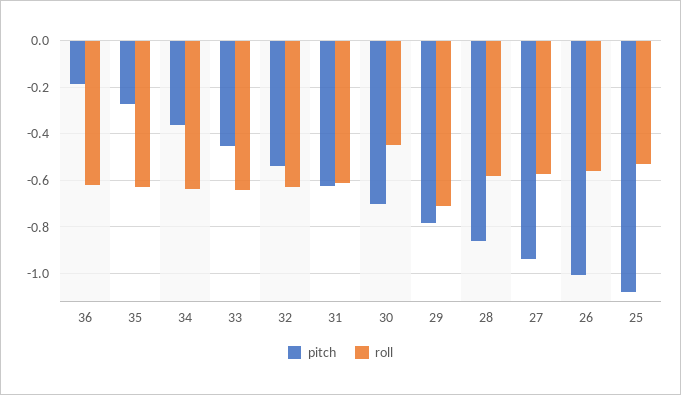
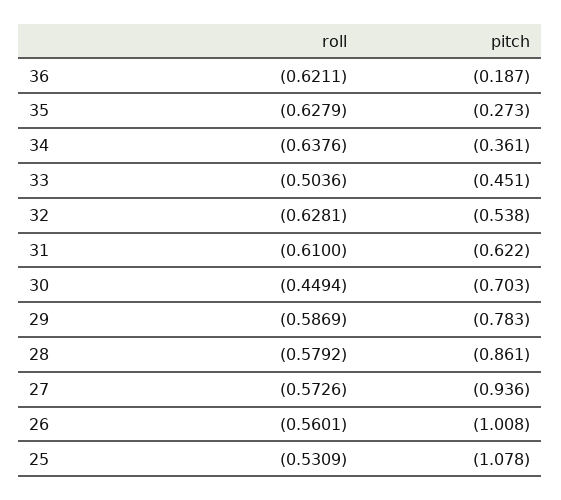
  {
    "pitch": {
      "36": -0.187,
      "35": -0.273,
      "34": -0.361,
      "33": -0.451,
      "32": -0.538,
      "31": -0.622,
      "30": -0.703,
      "29": -0.783,
      "28": -0.861,
      "27": -0.936,
      "26": -1.008,
      "25": -1.078
    },
    "roll": {
      "36": -0.6211,
      "35": -0.6279,
      "34": -0.6376,
-     "33": -0.65,
+     "33": -0.5036,
      "32": -0.6281,
      "31": -0.61,
      "30": -0.4494,
-     "29": -0.7,
+     "29": -0.5869,
      "28": -0.5792,
      "27": -0.5726,
      "26": -0.5601,
      "25": -0.5309
    }
  }

